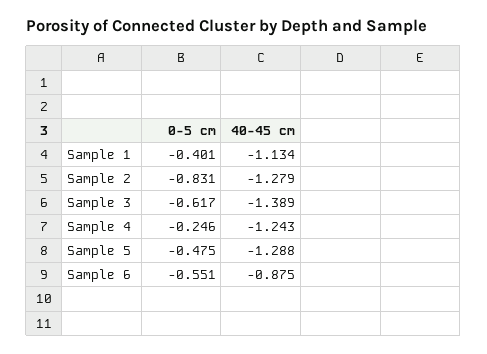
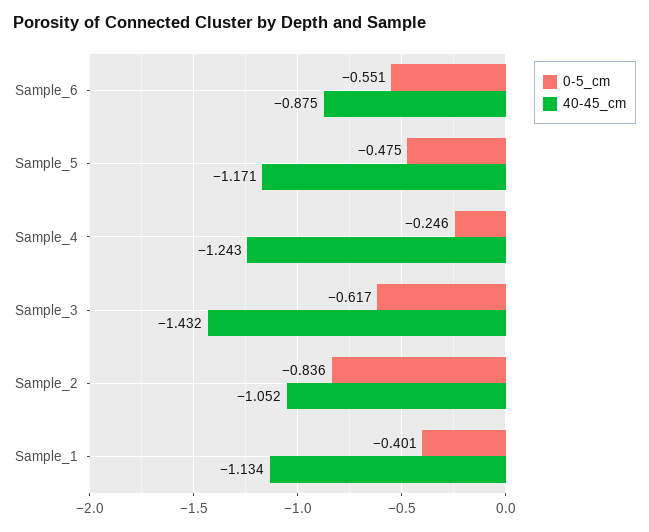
  {
    "0-5 cm": {
      "Sample 1": -0.401,
-     "Sample 2": -0.831,
+     "Sample 2": -0.836,
      "Sample 3": -0.617,
      "Sample 4": -0.246,
      "Sample 5": -0.475,
      "Sample 6": -0.551
    },
    "40-45 cm": {
      "Sample 1": -1.134,
-     "Sample 2": -1.279,
+     "Sample 2": -1.052,
-     "Sample 3": -1.389,
+     "Sample 3": -1.432,
      "Sample 4": -1.243,
-     "Sample 5": -1.288,
+     "Sample 5": -1.171,
      "Sample 6": -0.875
    }
  }

